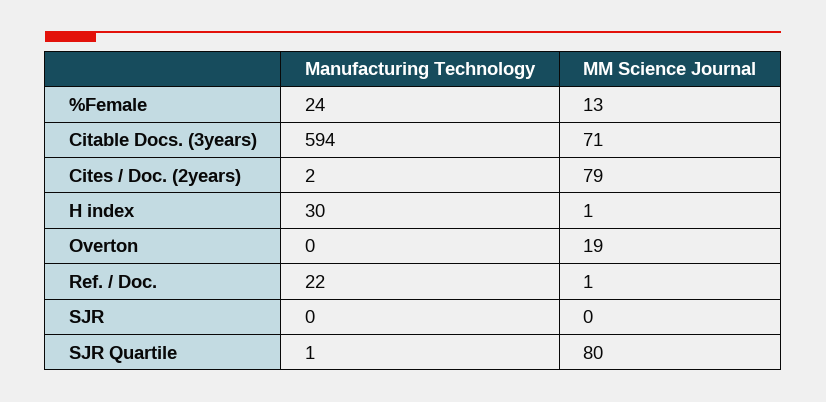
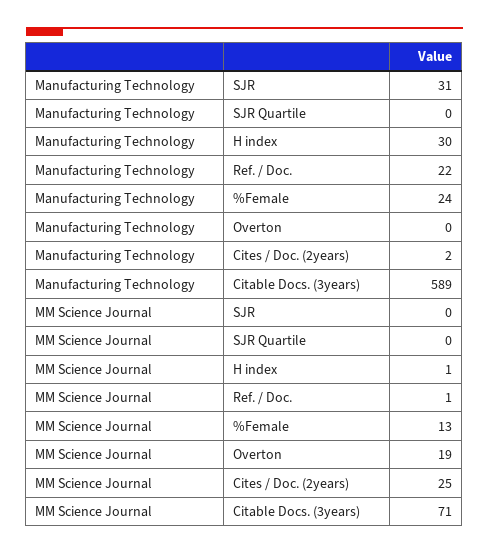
  {
    "Manufacturing Technology": {
      "%Female": 24,
-     "Citable Docs. (3years)": 594,
+     "Citable Docs. (3years)": 589,
      "Cites / Doc. (2years)": 2,
      "H index": 30,
      "Overton": 0,
      "Ref. / Doc.": 22,
-     "SJR": 0,
+     "SJR": 31,
-     "SJR Quartile": 1
+     "SJR Quartile": 0
    },
    "MM Science Journal": {
      "%Female": 13,
      "Citable Docs. (3years)": 71,
-     "Cites / Doc. (2years)": 79,
+     "Cites / Doc. (2years)": 25,
      "H index": 1,
      "Overton": 19,
      "Ref. / Doc.": 1,
      "SJR": 0,
-     "SJR Quartile": 80
+     "SJR Quartile": 0
    }
  }

